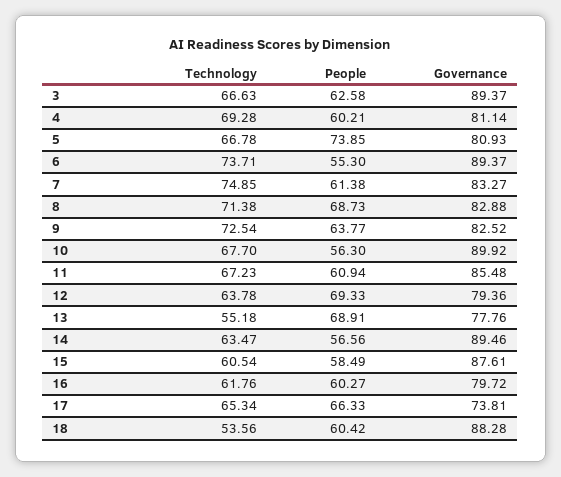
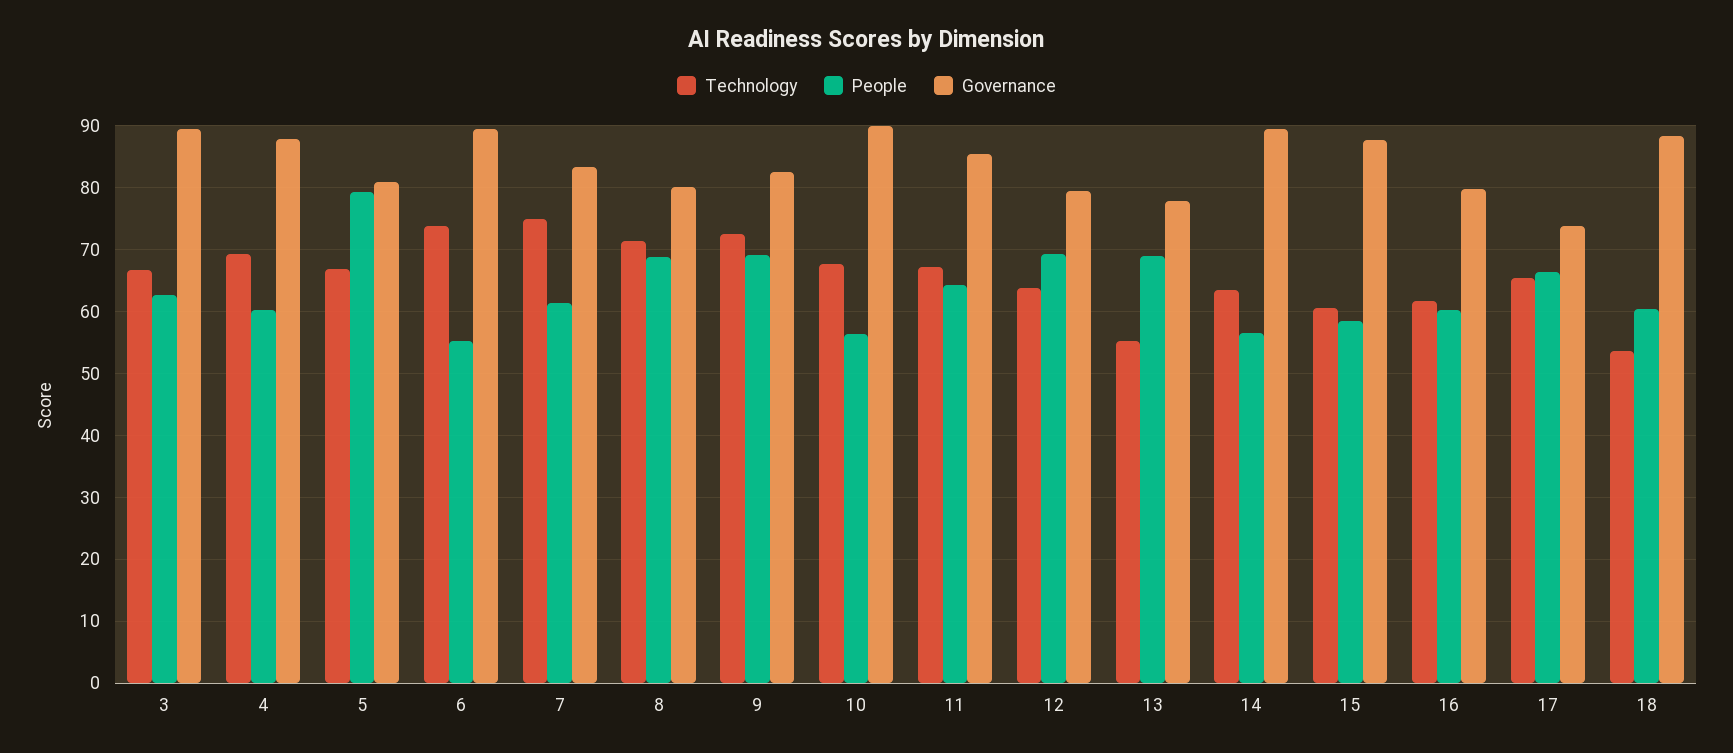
  {
    "Technology": {
      "3": 66.63,
      "4": 69.28,
      "5": 66.78,
      "6": 73.71,
      "7": 74.85,
      "8": 71.38,
      "9": 72.54,
      "10": 67.7,
      "11": 67.23,
      "12": 63.78,
      "13": 55.18,
      "14": 63.47,
      "15": 60.54,
      "16": 61.76,
      "17": 65.34,
      "18": 53.56
    },
    "People": {
      "3": 62.58,
      "4": 60.21,
-     "5": 73.85,
+     "5": 79,
      "6": 55.3,
      "7": 61.38,
      "8": 68.73,
-     "9": 63.77,
+     "9": 69,
      "10": 56.3,
-     "11": 60.94,
+     "11": 64,
      "12": 69.33,
      "13": 68.91,
      "14": 56.56,
      "15": 58.49,
      "16": 60.27,
      "17": 66.33,
      "18": 60.42
    },
    "Governance": {
      "3": 89.37,
-     "4": 81.14,
+     "4": 88,
      "5": 80.93,
      "6": 89.37,
      "7": 83.27,
-     "8": 82.88,
+     "8": 80,
      "9": 82.52,
      "10": 89.92,
      "11": 85.48,
      "12": 79.36,
      "13": 77.76,
      "14": 89.46,
      "15": 87.61,
      "16": 79.72,
      "17": 73.81,
      "18": 88.28
    }
  }

